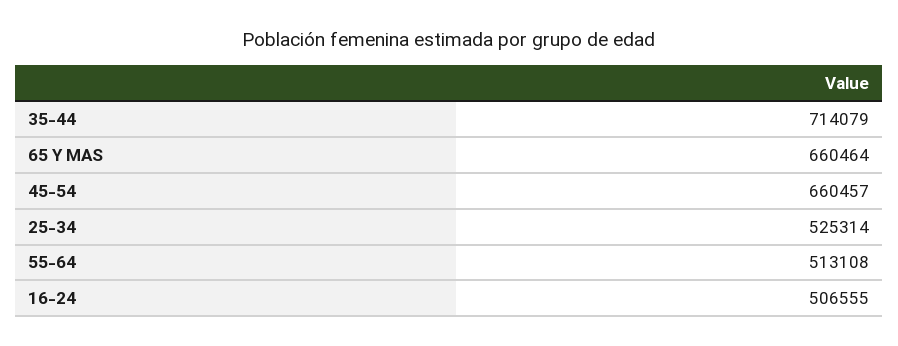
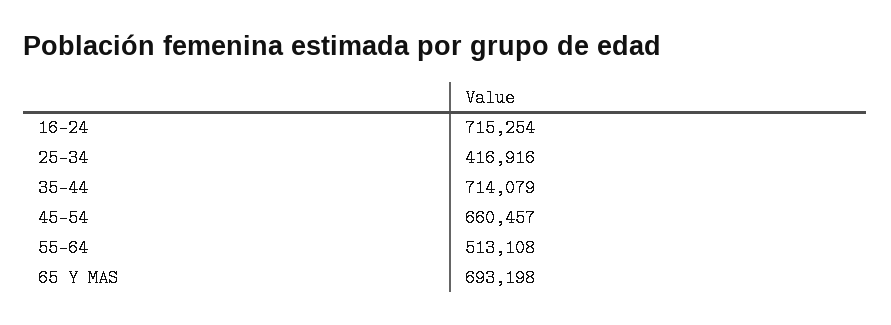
  {
    "35-44": 714079,
-   "65 Y MAS": 660464,
+   "65 Y MAS": 693198,
    "45-54": 660457,
-   "25-34": 525314,
+   "25-34": 416916,
    "55-64": 513108,
-   "16-24": 506555
+   "16-24": 715254
  }

